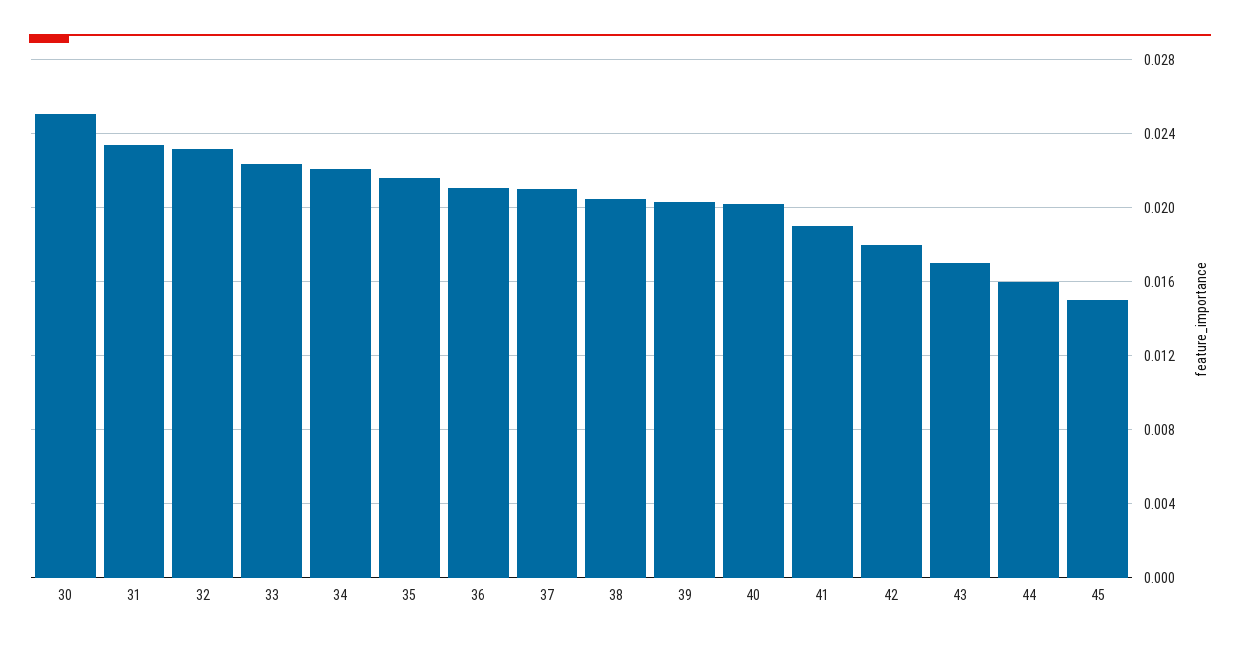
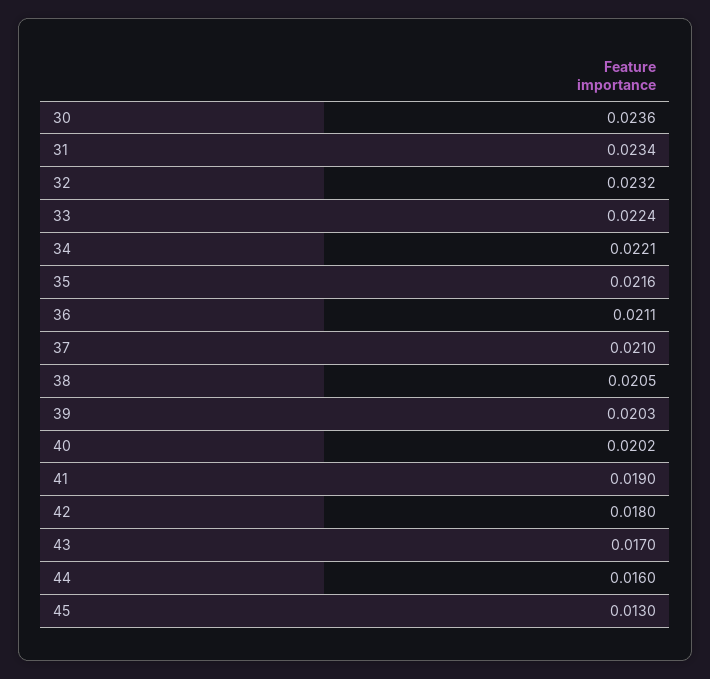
  {
-   "30": 0.025,
+   "30": 0.0236,
    "31": 0.0234,
    "32": 0.0232,
    "33": 0.0224,
    "34": 0.0221,
    "35": 0.0216,
    "36": 0.0211,
    "37": 0.021,
    "38": 0.0205,
    "39": 0.0203,
    "40": 0.0202,
    "41": 0.019,
    "42": 0.018,
    "43": 0.017,
    "44": 0.016,
-   "45": 0.015
+   "45": 0.013
  }

